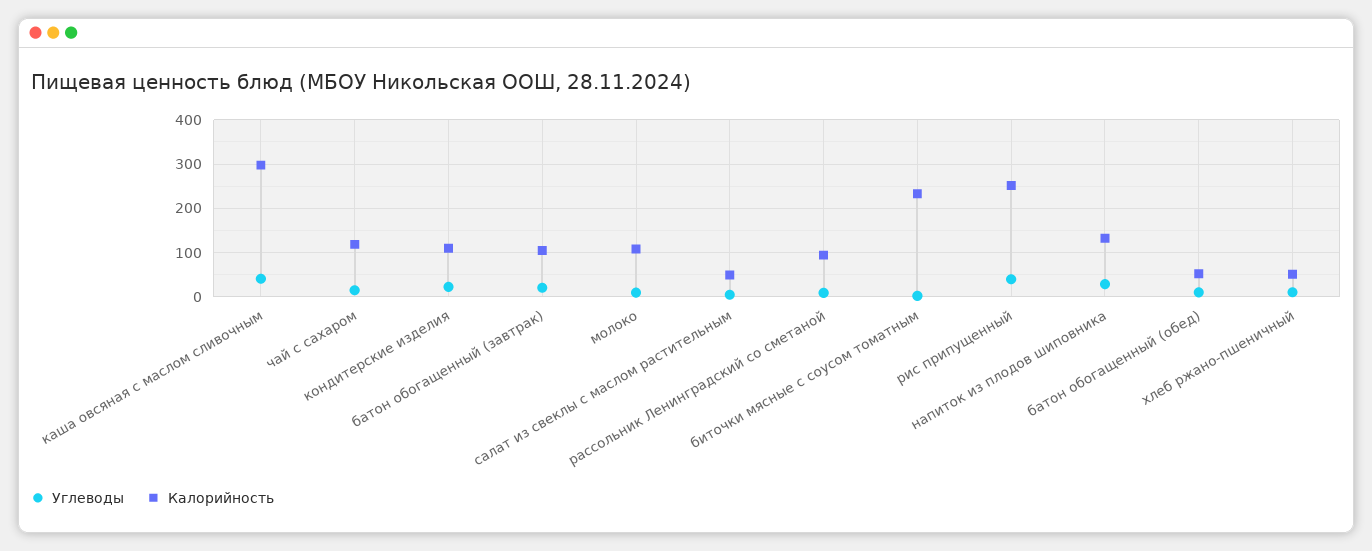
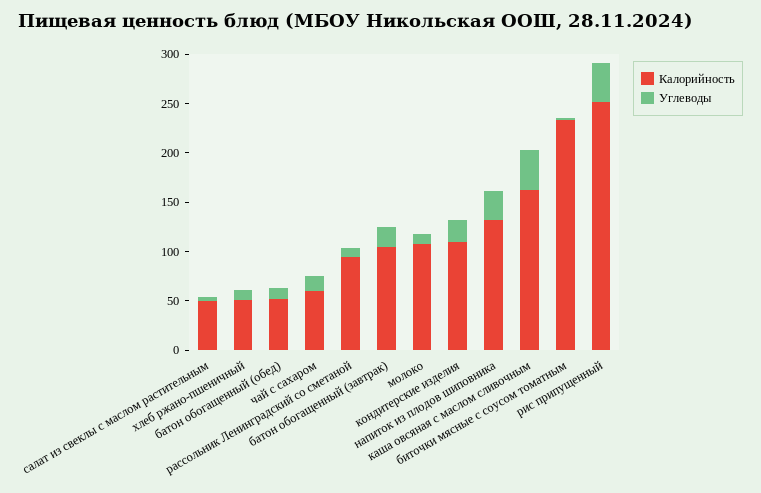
  {
    "Углеводы": {
      "каша овсяная с маслом сливочным": 40,
      "чай с сахаром": 20,
      "кондитерские изделия": 20,
      "батон обогащенный (завтрак)": 20,
      "молоко": 10,
      "салат из свеклы с маслом растительным": 0,
      "рассольник Ленинградский со сметаной": 10,
      "биточки мясные с соусом томатным": 0,
      "рис припущенный": 40,
      "напиток из плодов шиповника": 30,
      "батон обогащенный (обед)": 10,
      "хлеб ржано-пшеничный": 10
    },
    "Калорийность": {
-     "каша овсяная с маслом сливочным": 300,
+     "каша овсяная с маслом сливочным": 160,
-     "чай с сахаром": 120,
+     "чай с сахаром": 60,
      "кондитерские изделия": 110,
      "батон обогащенный (завтрак)": 100,
      "молоко": 110,
      "салат из свеклы с маслом растительным": 50,
      "рассольник Ленинградский со сметаной": 90,
      "биточки мясные с соусом томатным": 230,
      "рис припущенный": 250,
      "напиток из плодов шиповника": 130,
      "батон обогащенный (обед)": 50,
      "хлеб ржано-пшеничный": 50
    }
  }

